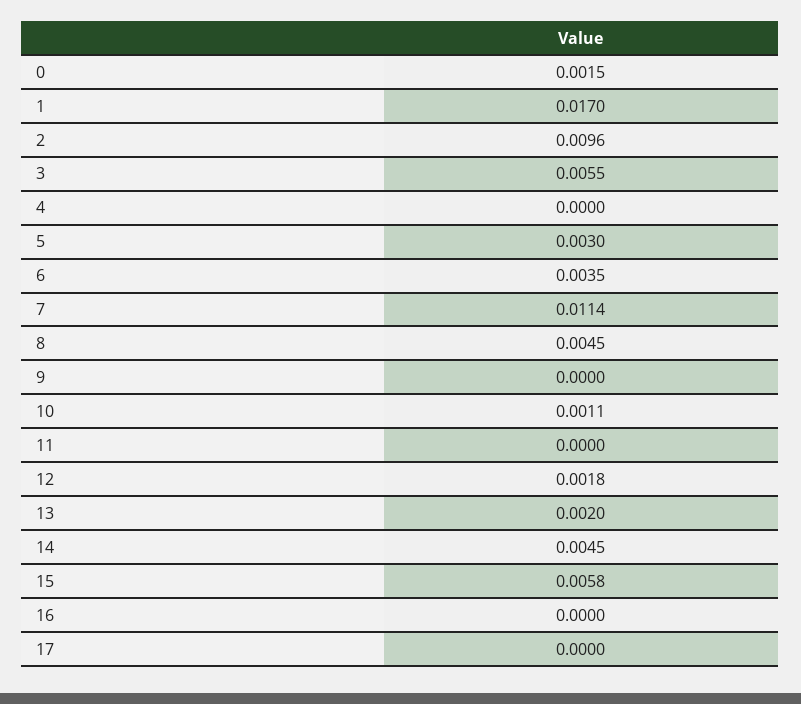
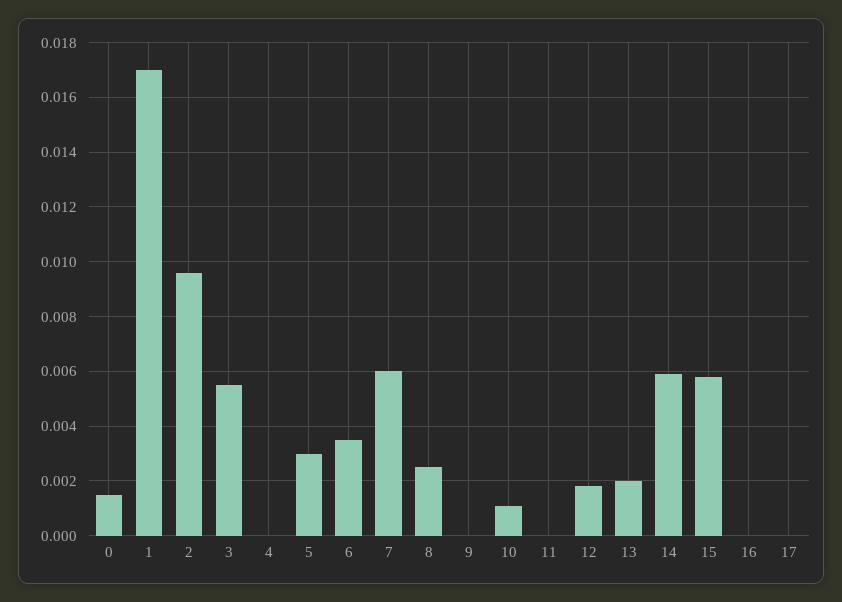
  {
    "0": 0.0015,
    "1": 0.017,
    "2": 0.0096,
    "3": 0.0055,
    "4": 0,
    "5": 0.003,
    "6": 0.0035,
-   "7": 0.0114,
+   "7": 0.006,
-   "8": 0.0045,
+   "8": 0.0025,
    "9": 0,
    "10": 0.0011,
    "11": 0,
    "12": 0.0018,
    "13": 0.002,
-   "14": 0.0045,
+   "14": 0.006,
    "15": 0.0058,
    "16": 0,
    "17": 0
  }

